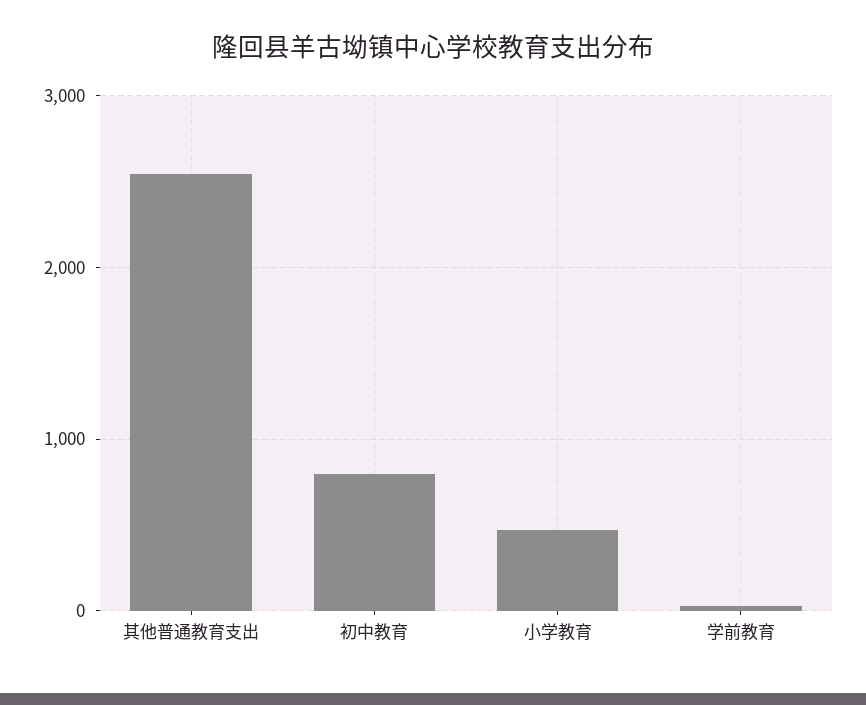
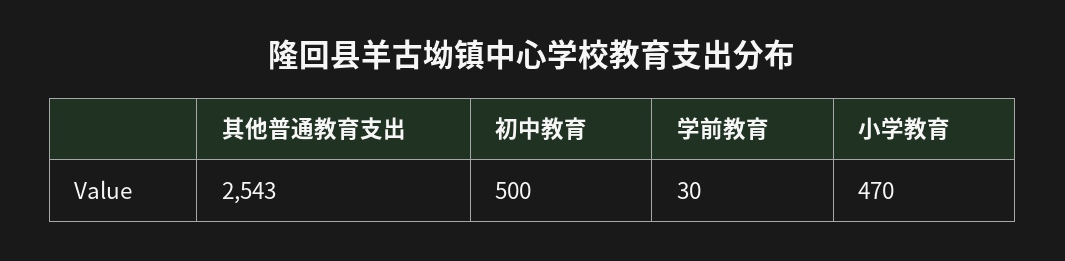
  {
    "其他普通教育支出": 2543,
-   "初中教育": 800,
+   "初中教育": 500,
    "小学教育": 470,
    "学前教育": 30
  }

